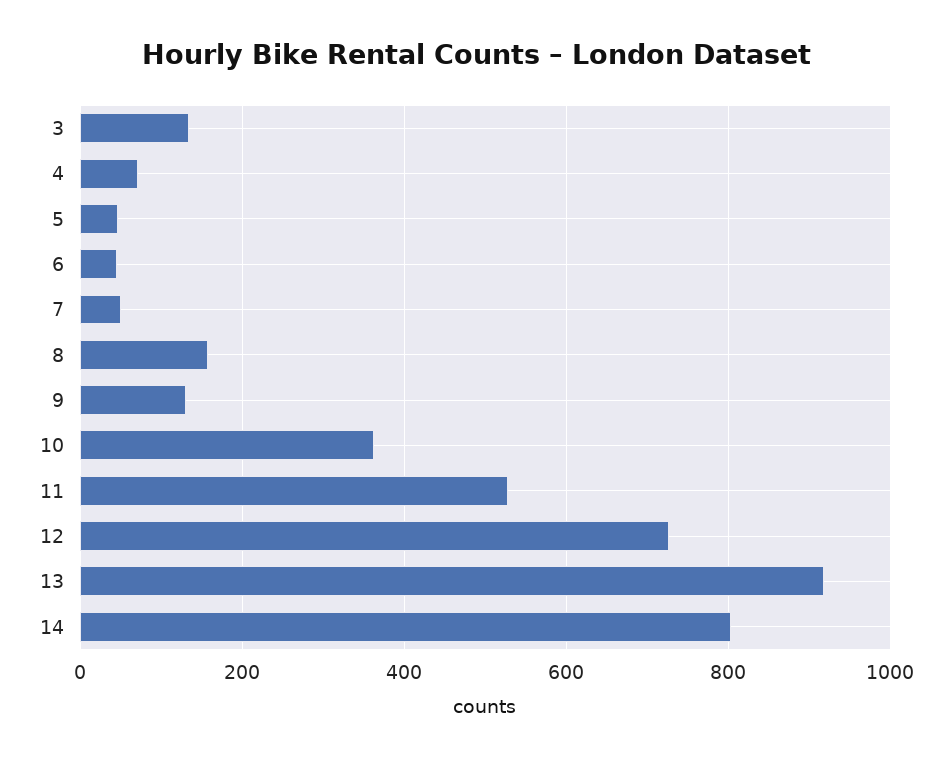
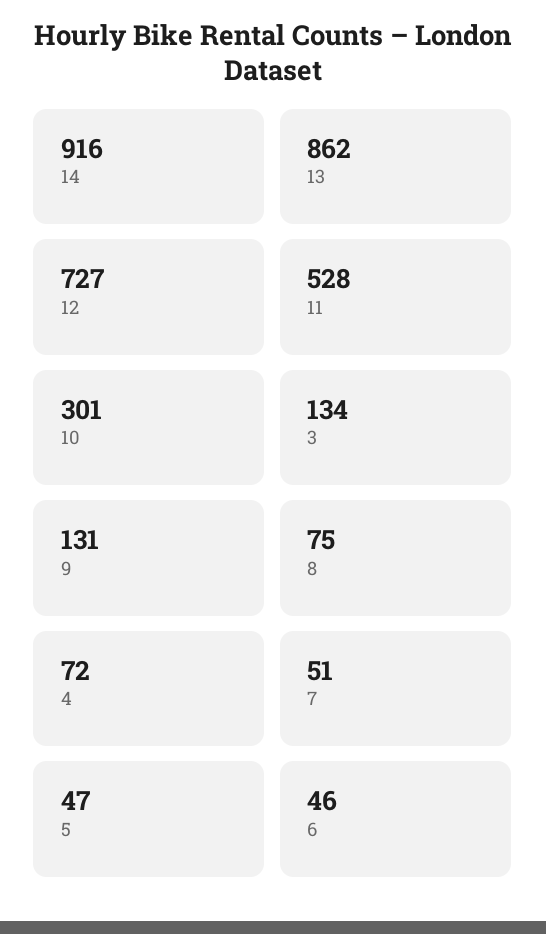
  {
    "3": 134,
    "4": 72,
    "5": 47,
    "6": 46,
    "7": 51,
-   "8": 160,
+   "8": 75,
    "9": 131,
-   "10": 360,
+   "10": 301,
    "11": 528,
    "12": 727,
-   "13": 920,
+   "13": 862,
-   "14": 800
+   "14": 916
  }

